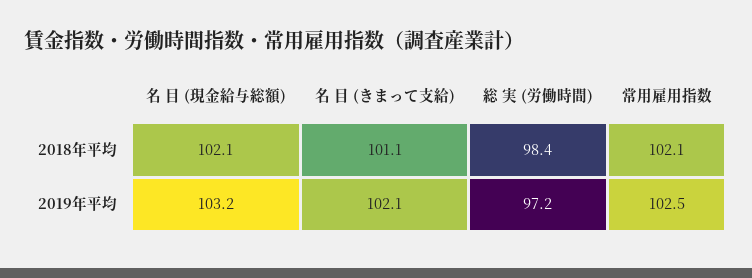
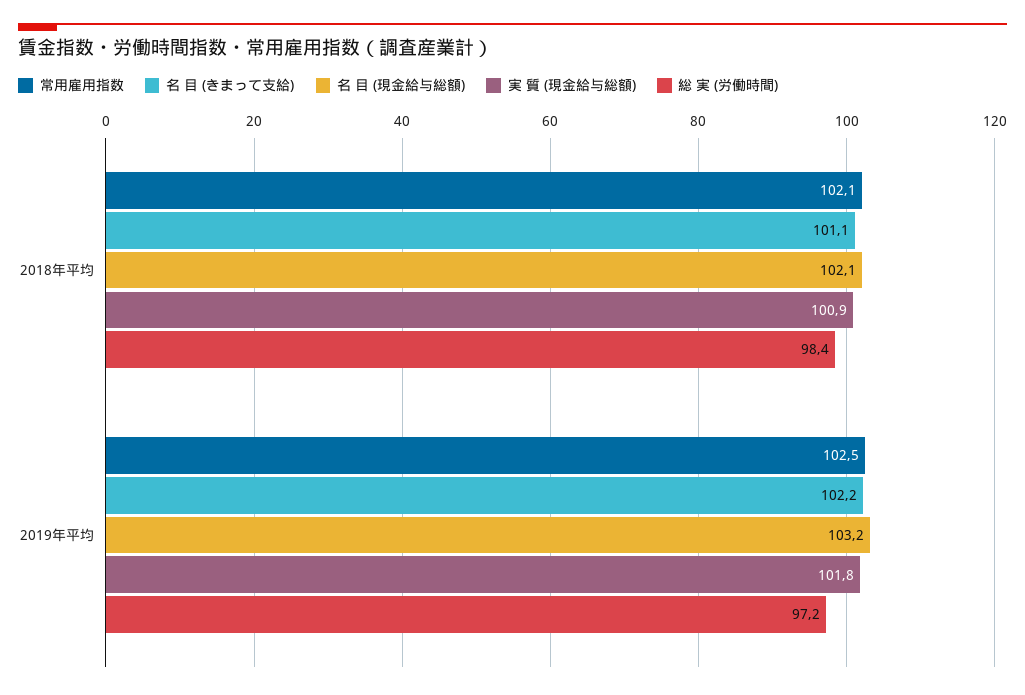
  {
    "名 目 (現金給与総額)": {
      "2018年平均": 102.1,
      "2019年平均": 103.2
    },
    "名 目 (きまって支給)": {
      "2018年平均": 101.1,
-     "2019年平均": 102.1
+     "2019年平均": 102.2
    },
    "総 実 (労働時間)": {
      "2018年平均": 98.4,
      "2019年平均": 97.2
    },
    "常用雇用指数": {
      "2018年平均": 102.1,
      "2019年平均": 102.5
-   }
+   },
+   "実 質 (現金給与総額)": {
+     "2018年平均": 100.9,
+     "2019年平均": 101.8
+   }
  }

